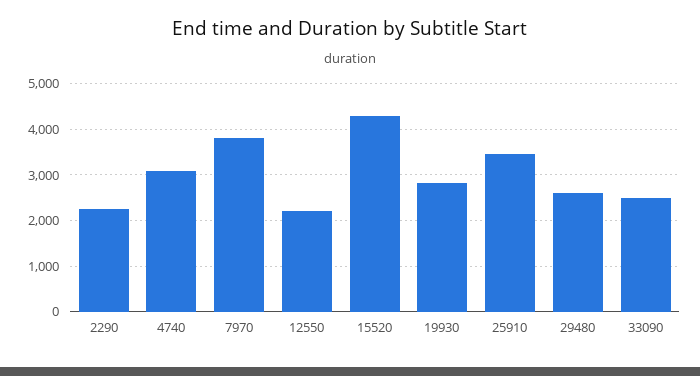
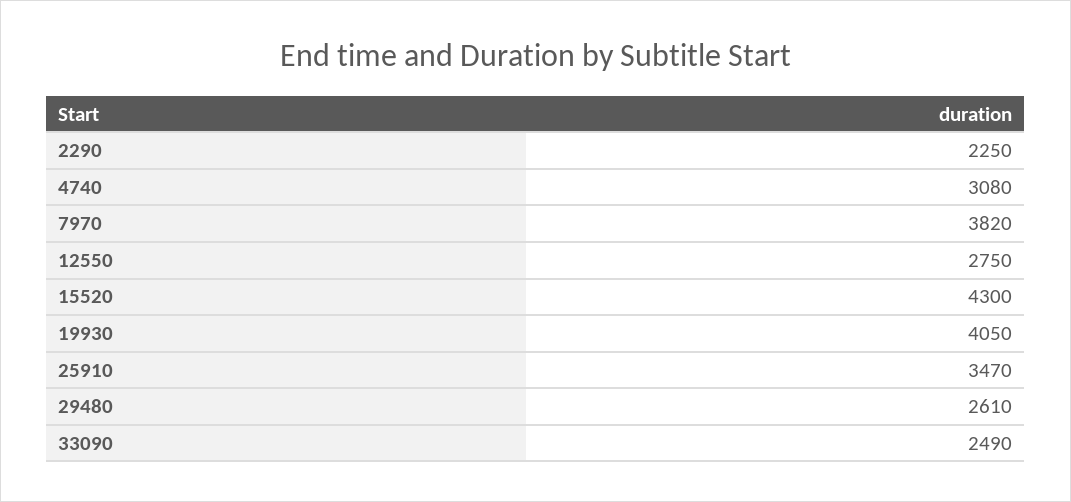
  {
    "2290": 2250,
    "4740": 3080,
    "7970": 3820,
-   "12550": 2200,
+   "12550": 2750,
    "15520": 4300,
-   "19930": 2800,
+   "19930": 4050,
    "25910": 3470,
    "29480": 2610,
    "33090": 2490
  }

